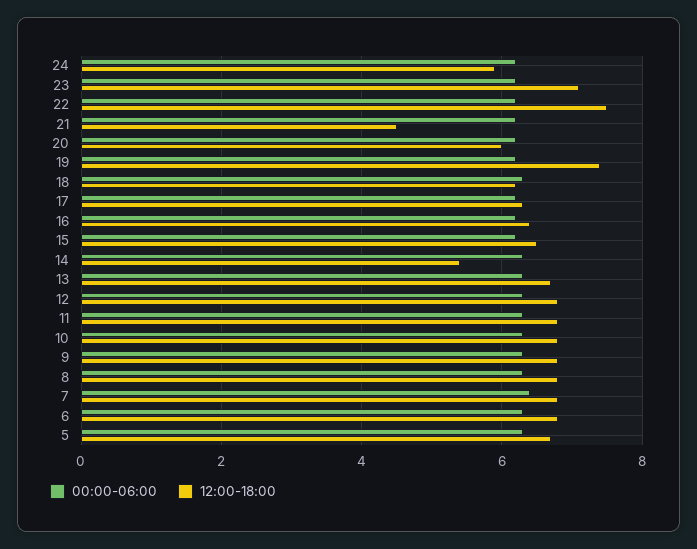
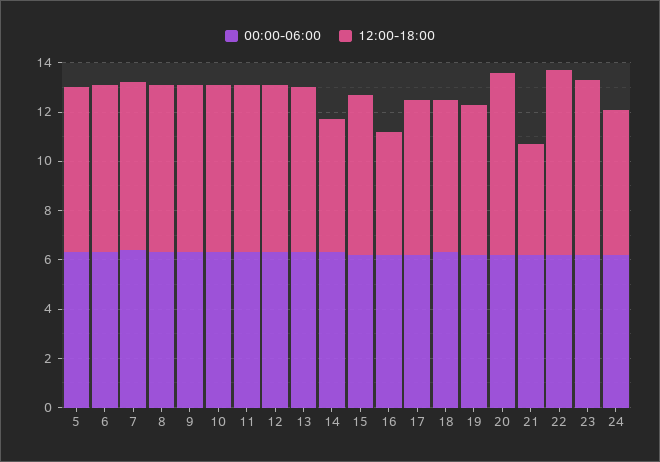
  {
    "00:00-06:00": {
      "24": 6,
      "23": 6,
      "22": 6,
      "21": 6,
      "20": 6,
      "19": 6,
      "18": 6.5,
      "17": 6,
      "16": 6,
      "15": 6,
      "14": 6.5,
      "13": 6.5,
      "12": 6.5,
      "11": 6.5,
      "10": 6.5,
      "9": 6.5,
      "8": 6.5,
      "7": 6.5,
      "6": 6.5,
      "5": 6.5
    },
    "12:00-18:00": {
      "24": 6,
      "23": 7,
      "22": 7.5,
      "21": 4.5,
-     "20": 6,
+     "20": 7.5,
-     "19": 7.5,
+     "19": 6,
      "18": 6,
      "17": 6.5,
-     "16": 6.5,
+     "16": 5,
      "15": 6.5,
      "14": 5.5,
      "13": 6.5,
      "12": 7,
      "11": 7,
      "10": 7,
      "9": 7,
      "8": 7,
      "7": 7,
      "6": 7,
      "5": 6.5
    }
  }

